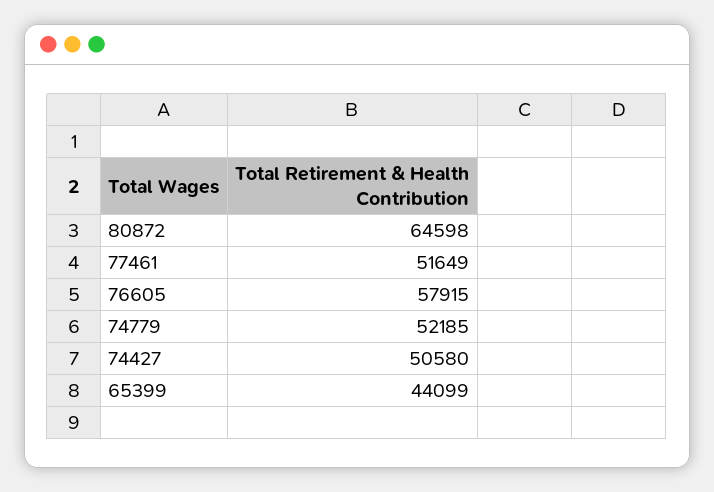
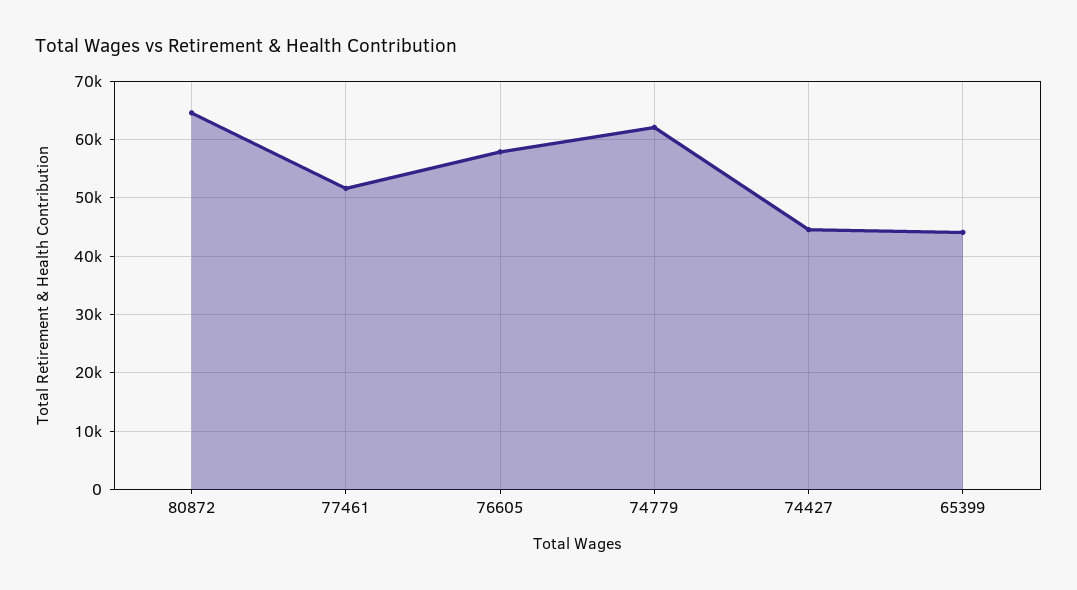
  {
    "80872": 64598,
    "77461": 51649,
    "76605": 57915,
-   "74779": 52185,
+   "74779": 62000,
-   "74427": 50580,
+   "74427": 44000,
    "65399": 44099
  }

